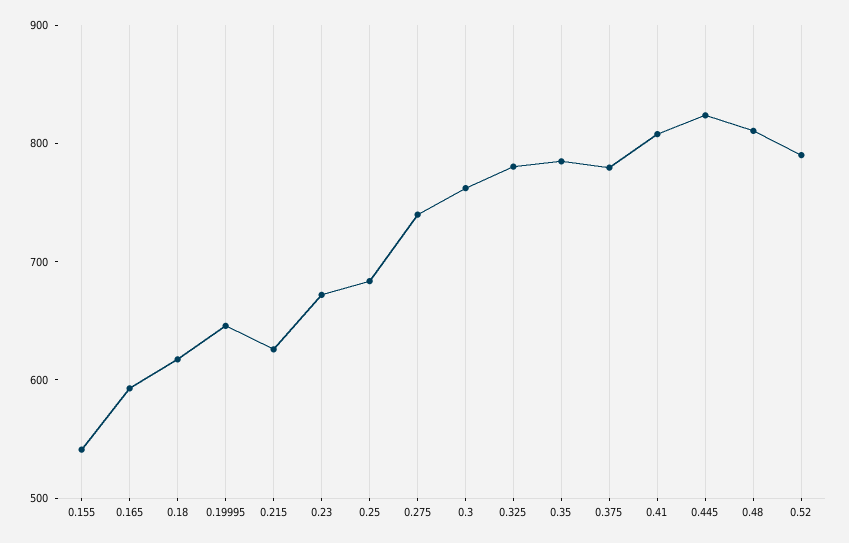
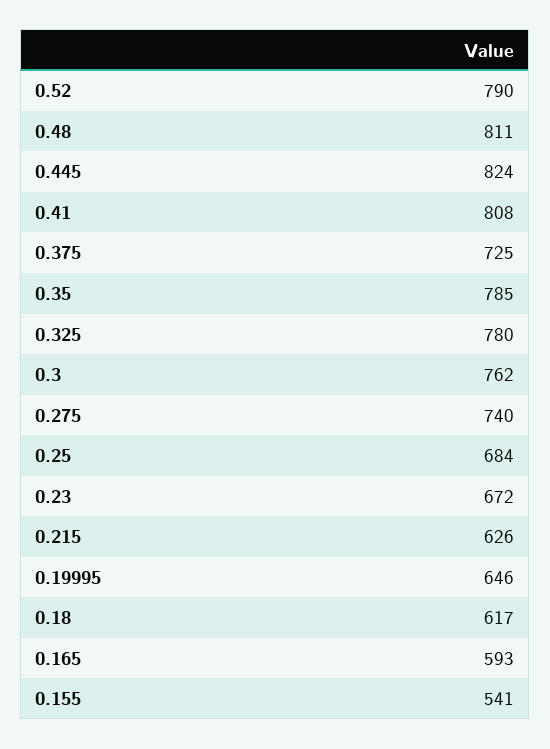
  {
    "0.155": 541,
    "0.165": 593,
    "0.18": 617,
    "0.19995": 646,
    "0.215": 626,
    "0.23": 672,
    "0.25": 684,
    "0.275": 740,
    "0.3": 762,
    "0.325": 780,
    "0.35": 785,
-   "0.375": 780,
+   "0.375": 725,
    "0.41": 808,
    "0.445": 824,
    "0.48": 811,
    "0.52": 790
  }

